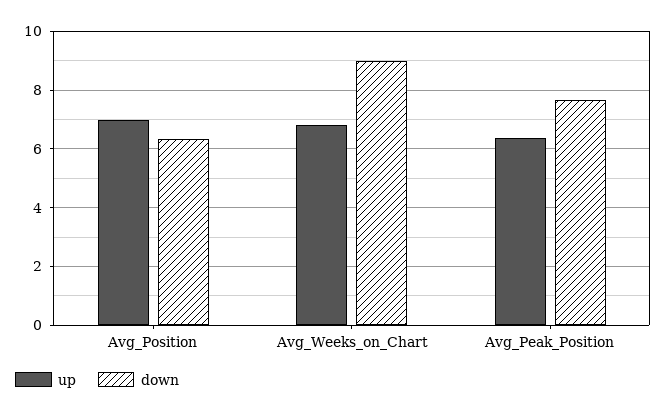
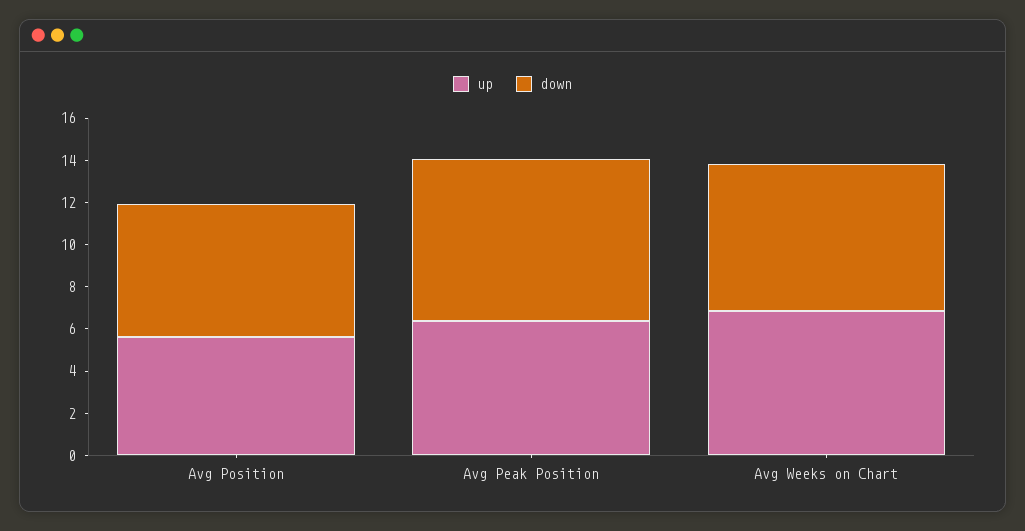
  {
    "up": {
-     "Avg_Position": 7,
+     "Avg_Position": 5.5,
      "Avg_Weeks_on_Chart": 6.75,
      "Avg_Peak_Position": 6.25
    },
    "down": {
      "Avg_Position": 6.25,
-     "Avg_Weeks_on_Chart": 9,
+     "Avg_Weeks_on_Chart": 7,
      "Avg_Peak_Position": 7.75
    }
  }

